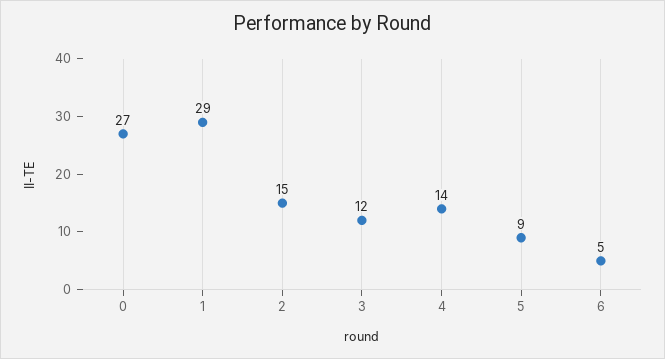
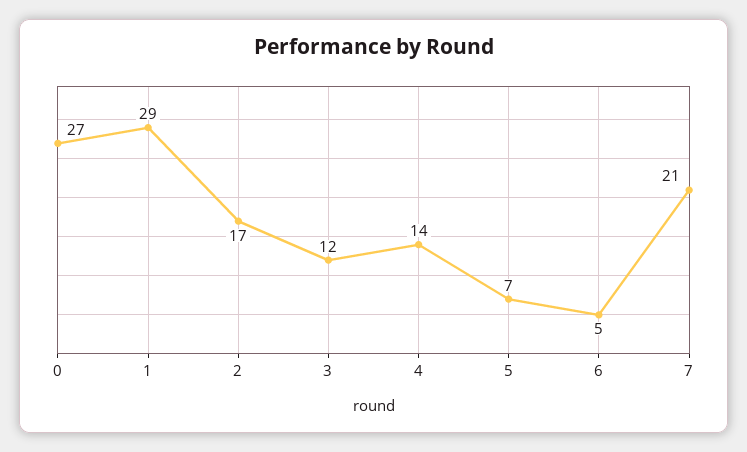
  {
    "0": 27,
    "1": 29,
-   "2": 15,
+   "2": 17,
    "3": 12,
    "4": 14,
-   "5": 9,
+   "5": 7,
-   "6": 5
+   "6": 5,
+   "7": 21
  }

